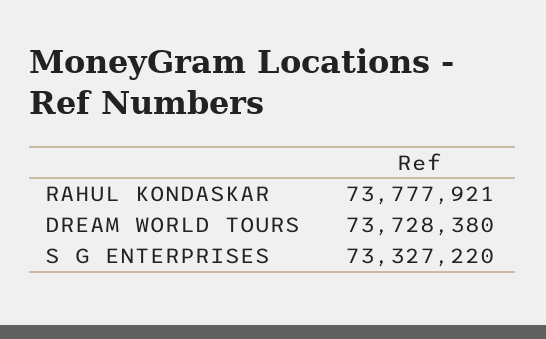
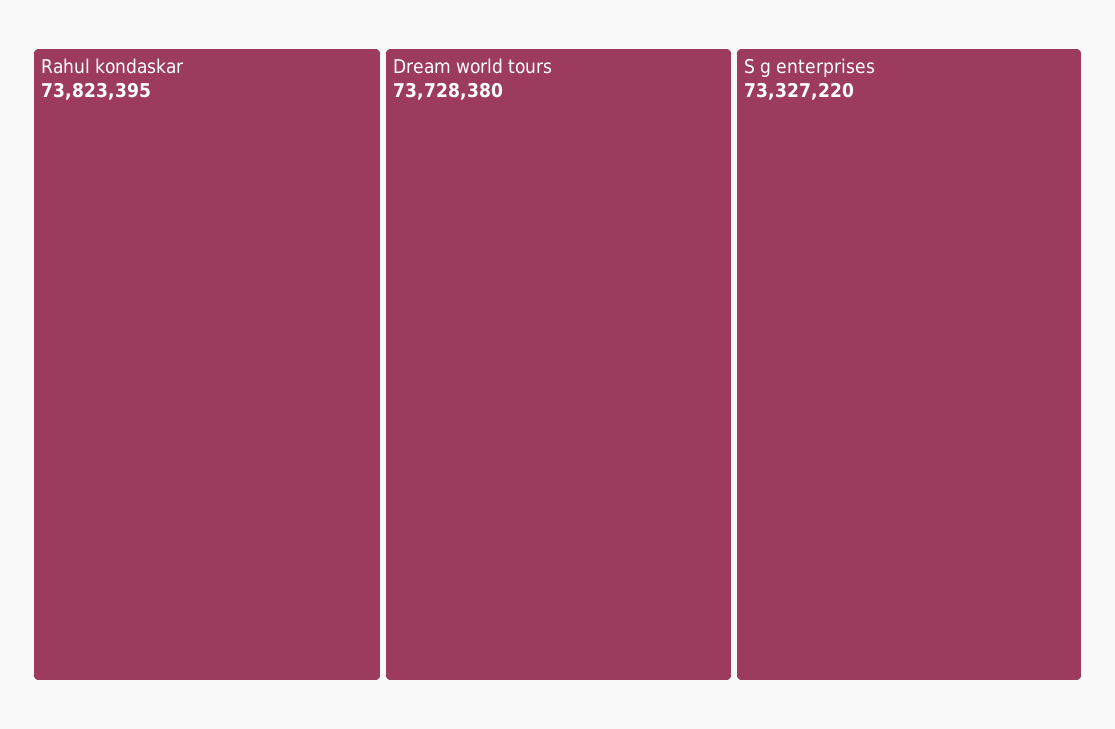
  {
-   "RAHUL KONDASKAR": 73777921,
+   "RAHUL KONDASKAR": 73823395,
    "DREAM WORLD TOURS": 73728380,
    "S G ENTERPRISES": 73327220
  }

